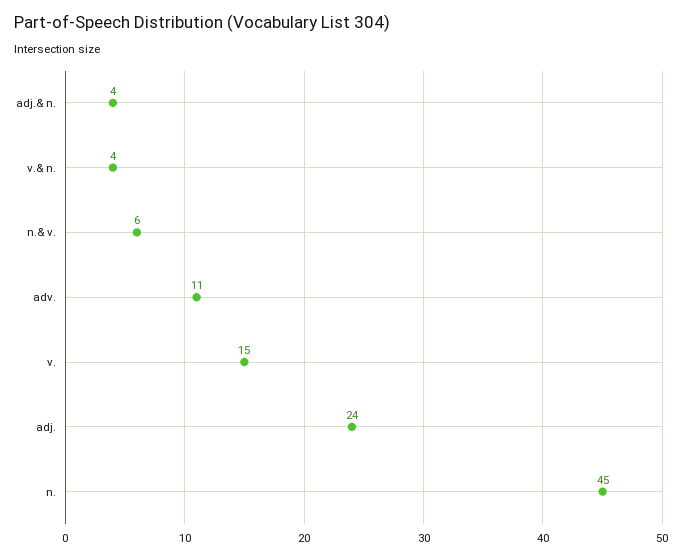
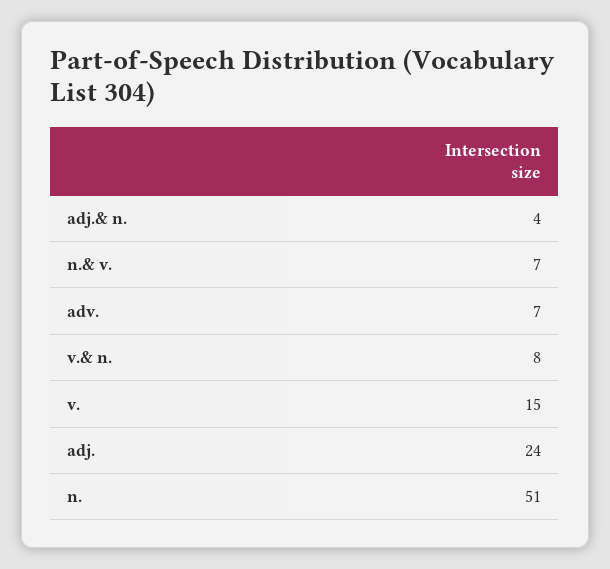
  {
    "adj.& n.": 4,
-   "v.& n.": 4,
+   "v.& n.": 8,
-   "n.& v.": 6,
+   "n.& v.": 7,
-   "adv.": 11,
+   "adv.": 7,
    "v.": 15,
    "adj.": 24,
-   "n.": 45
+   "n.": 51
  }

